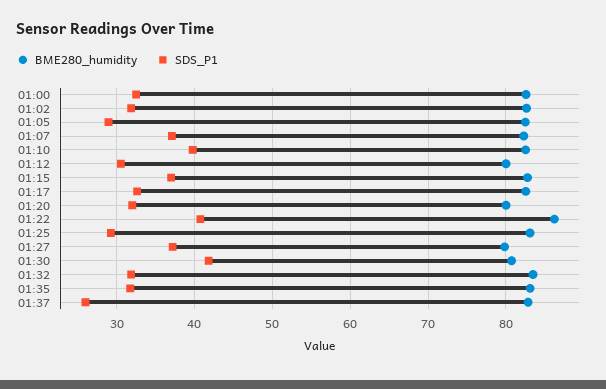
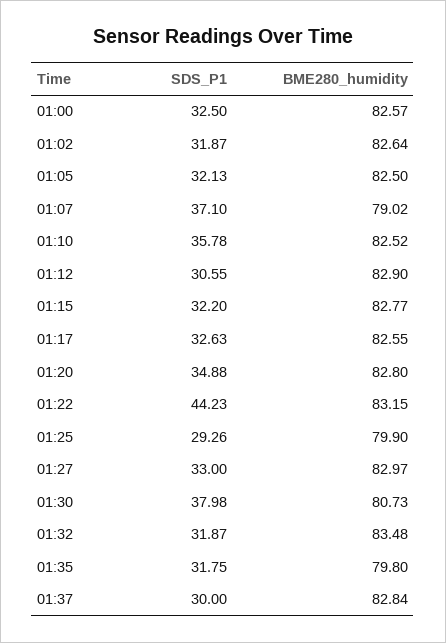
  {
    "BME280_humidity": {
      "01:00": 82.57,
      "01:02": 82.64,
      "01:05": 82.5,
-     "01:07": 82,
+     "01:07": 79.02,
      "01:10": 82.52,
-     "01:12": 80,
+     "01:12": 82.9,
      "01:15": 82.77,
      "01:17": 82.55,
-     "01:20": 80,
+     "01:20": 82.8,
-     "01:22": 86,
+     "01:22": 83.15,
-     "01:25": 83,
+     "01:25": 79.9,
-     "01:27": 80,
+     "01:27": 82.97,
      "01:30": 80.73,
      "01:32": 83.48,
-     "01:35": 83,
+     "01:35": 79.8,
      "01:37": 82.84
    },
    "SDS_P1": {
      "01:00": 32.5,
      "01:02": 31.87,
-     "01:05": 29,
+     "01:05": 32.13,
      "01:07": 37.1,
-     "01:10": 40,
+     "01:10": 35.78,
      "01:12": 30.55,
-     "01:15": 37,
+     "01:15": 32.2,
      "01:17": 32.63,
-     "01:20": 32,
+     "01:20": 34.88,
-     "01:22": 41,
+     "01:22": 44.23,
      "01:25": 29.26,
-     "01:27": 37,
+     "01:27": 33,
-     "01:30": 42,
+     "01:30": 37.98,
      "01:32": 31.87,
      "01:35": 31.75,
-     "01:37": 26
+     "01:37": 30
    }
  }

